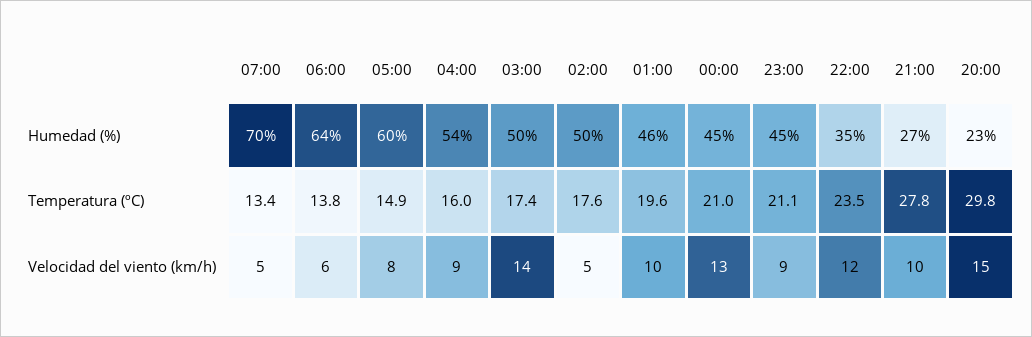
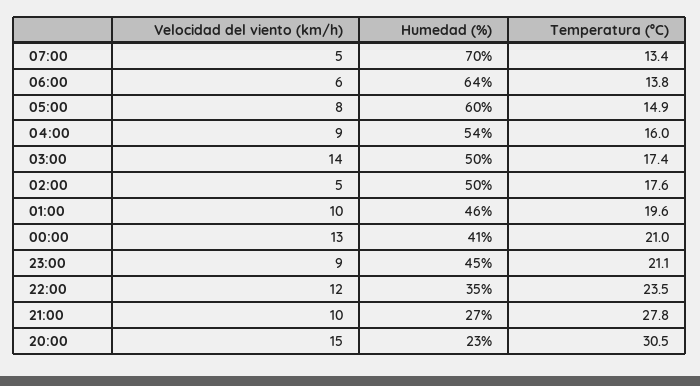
  {
    "07:00": {
      "Humedad (%)": 70,
      "Temperatura (ºC)": 13.4,
      "Velocidad del viento (km/h)": 5
    },
    "06:00": {
      "Humedad (%)": 64,
      "Temperatura (ºC)": 13.8,
      "Velocidad del viento (km/h)": 6
    },
    "05:00": {
      "Humedad (%)": 60,
      "Temperatura (ºC)": 14.9,
      "Velocidad del viento (km/h)": 8
    },
    "04:00": {
      "Humedad (%)": 54,
      "Temperatura (ºC)": 16,
      "Velocidad del viento (km/h)": 9
    },
    "03:00": {
      "Humedad (%)": 50,
      "Temperatura (ºC)": 17.4,
      "Velocidad del viento (km/h)": 14
    },
    "02:00": {
      "Humedad (%)": 50,
      "Temperatura (ºC)": 17.6,
      "Velocidad del viento (km/h)": 5
    },
    "01:00": {
      "Humedad (%)": 46,
      "Temperatura (ºC)": 19.6,
      "Velocidad del viento (km/h)": 10
    },
    "00:00": {
-     "Humedad (%)": 45,
+     "Humedad (%)": 41,
      "Temperatura (ºC)": 21,
      "Velocidad del viento (km/h)": 13
    },
    "23:00": {
      "Humedad (%)": 45,
      "Temperatura (ºC)": 21.1,
      "Velocidad del viento (km/h)": 9
    },
    "22:00": {
      "Humedad (%)": 35,
      "Temperatura (ºC)": 23.5,
      "Velocidad del viento (km/h)": 12
    },
    "21:00": {
      "Humedad (%)": 27,
      "Temperatura (ºC)": 27.8,
      "Velocidad del viento (km/h)": 10
    },
    "20:00": {
      "Humedad (%)": 23,
-     "Temperatura (ºC)": 29.8,
+     "Temperatura (ºC)": 30.5,
      "Velocidad del viento (km/h)": 15
    }
  }

